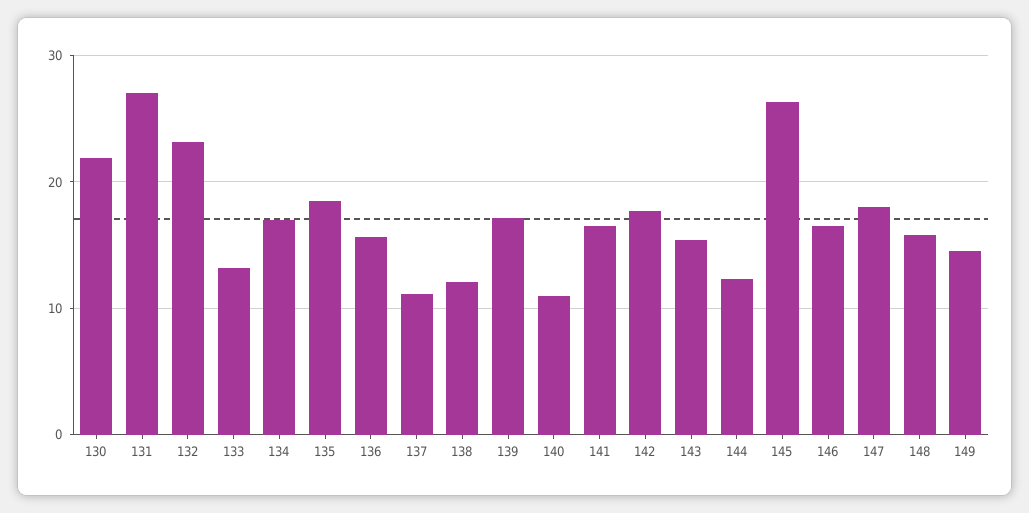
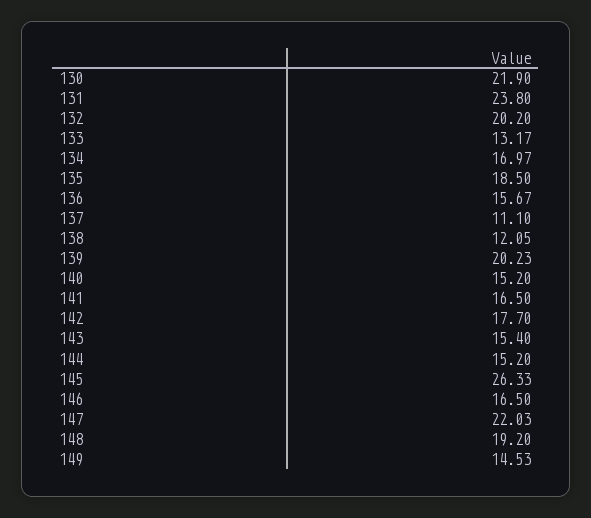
  {
    "130": 21.9,
-   "131": 27,
+   "131": 23.8,
-   "132": 23,
+   "132": 20.2,
    "133": 13.17,
    "134": 16.97,
    "135": 18.5,
    "136": 15.67,
    "137": 11.1,
    "138": 12.05,
-   "139": 17,
+   "139": 20.23,
-   "140": 11,
+   "140": 15.2,
    "141": 16.5,
    "142": 17.7,
    "143": 15.4,
-   "144": 12,
+   "144": 15.2,
    "145": 26.33,
    "146": 16.5,
-   "147": 18,
+   "147": 22.03,
-   "148": 16,
+   "148": 19.2,
    "149": 14.53
  }

